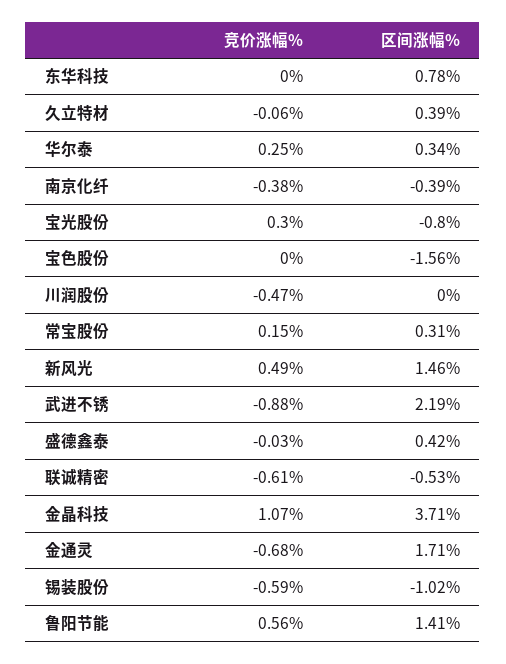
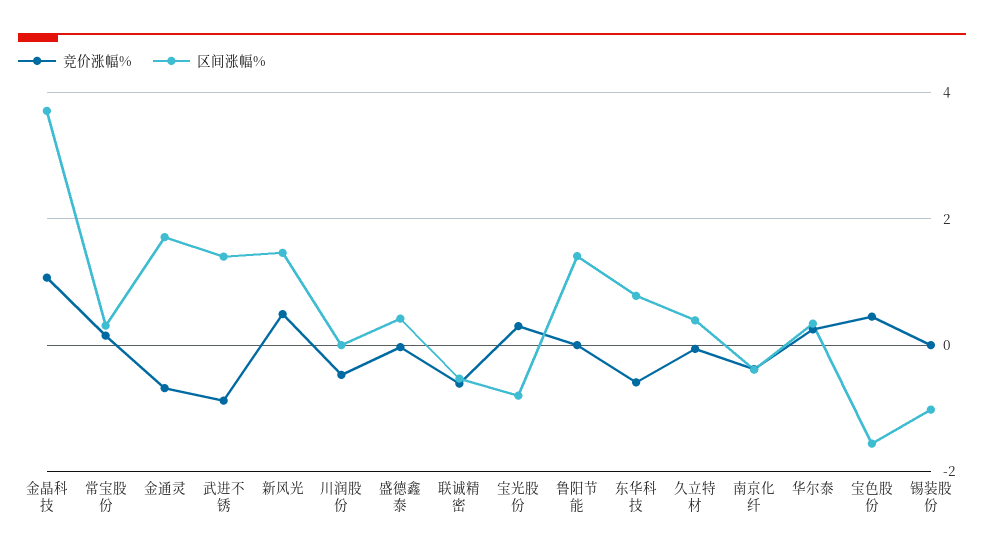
  {
    "竞价涨幅%": {
-     "东华科技": 0,
+     "东华科技": -0.6,
      "久立特材": -0.06,
      "华尔泰": 0.25,
      "南京化纤": -0.38,
      "宝光股份": 0.3,
-     "宝色股份": 0,
+     "宝色股份": 0.4,
      "川润股份": -0.47,
      "常宝股份": 0.15,
      "新风光": 0.49,
      "武进不锈": -0.88,
      "盛德鑫泰": -0.03,
      "联诚精密": -0.61,
      "金晶科技": 1.07,
      "金通灵": -0.68,
-     "锡装股份": -0.59,
+     "锡装股份": 0,
-     "鲁阳节能": 0.56
+     "鲁阳节能": 0
    },
    "区间涨幅%": {
      "东华科技": 0.78,
      "久立特材": 0.39,
      "华尔泰": 0.34,
      "南京化纤": -0.39,
      "宝光股份": -0.8,
      "宝色股份": -1.56,
      "川润股份": 0,
      "常宝股份": 0.31,
      "新风光": 1.46,
-     "武进不锈": 2.19,
+     "武进不锈": 1.4,
      "盛德鑫泰": 0.42,
      "联诚精密": -0.53,
      "金晶科技": 3.71,
      "金通灵": 1.71,
      "锡装股份": -1.02,
      "鲁阳节能": 1.41
    }
  }

